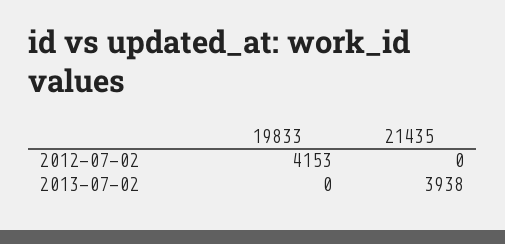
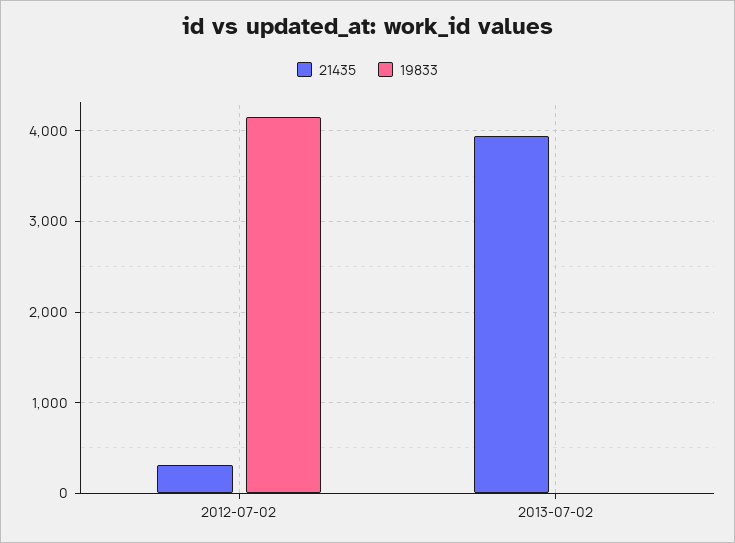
  {
    "19833": {
      "2012-07-02": 4153,
      "2013-07-02": 0
    },
    "21435": {
-     "2012-07-02": 0,
+     "2012-07-02": 300,
      "2013-07-02": 3938
    }
  }

